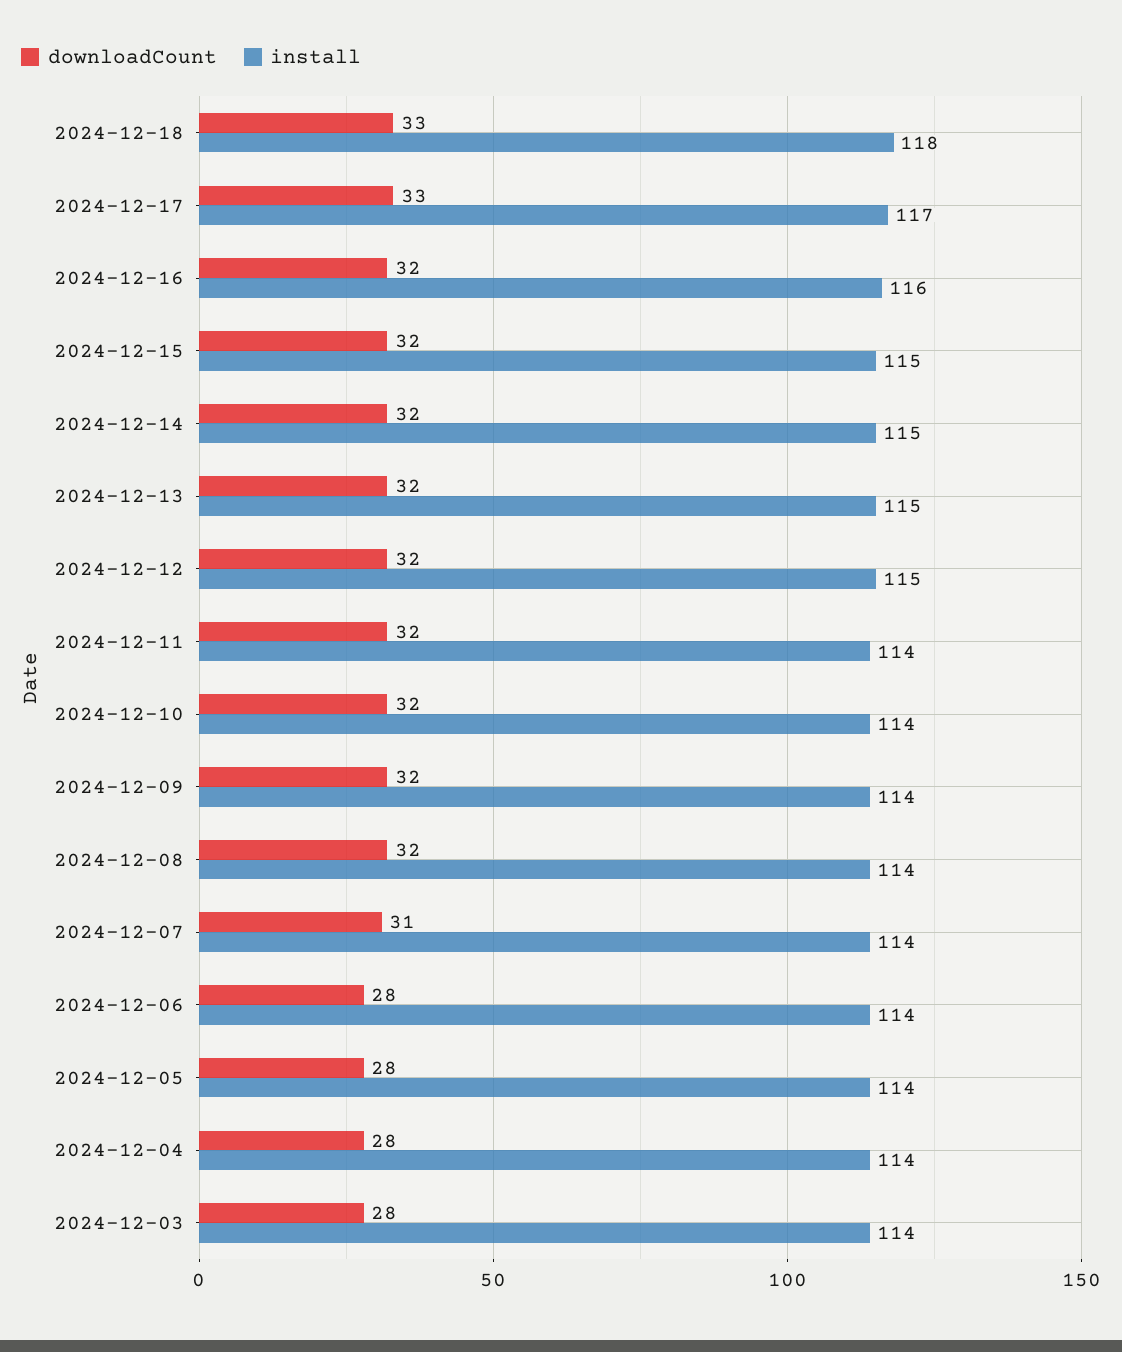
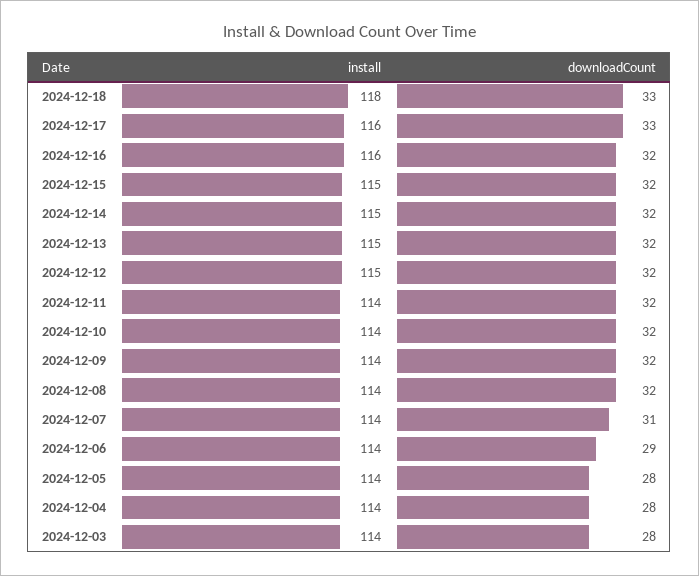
  {
    "downloadCount": {
      "2024-12-18": 33,
      "2024-12-17": 33,
      "2024-12-16": 32,
      "2024-12-15": 32,
      "2024-12-14": 32,
      "2024-12-13": 32,
      "2024-12-12": 32,
      "2024-12-11": 32,
      "2024-12-10": 32,
      "2024-12-09": 32,
      "2024-12-08": 32,
      "2024-12-07": 31,
-     "2024-12-06": 28,
+     "2024-12-06": 29,
      "2024-12-05": 28,
      "2024-12-04": 28,
      "2024-12-03": 28
    },
    "install": {
      "2024-12-18": 118,
-     "2024-12-17": 117,
+     "2024-12-17": 116,
      "2024-12-16": 116,
      "2024-12-15": 115,
      "2024-12-14": 115,
      "2024-12-13": 115,
      "2024-12-12": 115,
      "2024-12-11": 114,
      "2024-12-10": 114,
      "2024-12-09": 114,
      "2024-12-08": 114,
      "2024-12-07": 114,
      "2024-12-06": 114,
      "2024-12-05": 114,
      "2024-12-04": 114,
      "2024-12-03": 114
    }
  }

